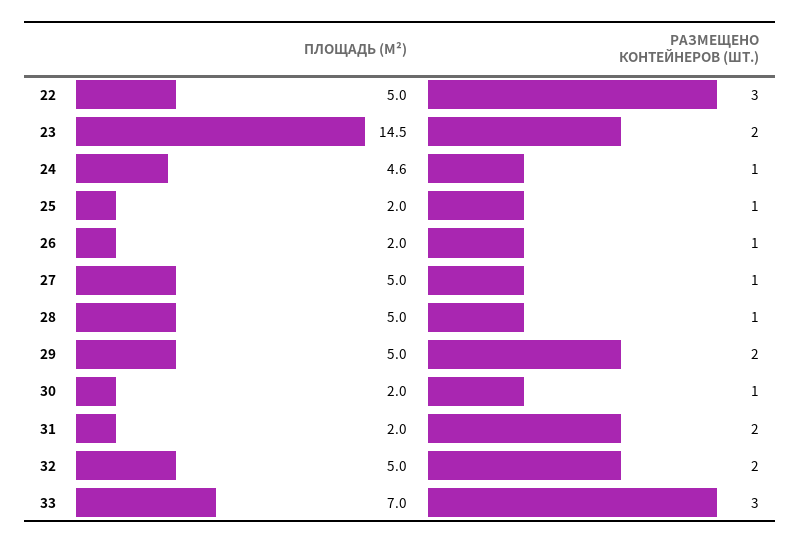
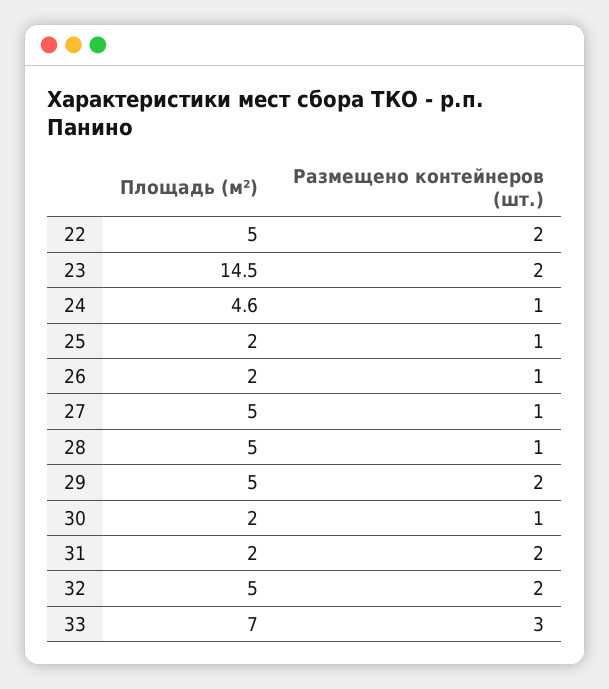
  {
    "ПЛОЩАДЬ (М²)": {
      "22": 5,
      "23": 14.5,
      "24": 4.6,
      "25": 2,
      "26": 2,
      "27": 5,
      "28": 5,
      "29": 5,
      "30": 2,
      "31": 2,
      "32": 5,
      "33": 7
    },
    "РАЗМЕЩЕНО КОНТЕЙНЕРОВ (ШТ.)": {
-     "22": 3,
+     "22": 2,
      "23": 2,
      "24": 1,
      "25": 1,
      "26": 1,
      "27": 1,
      "28": 1,
      "29": 2,
      "30": 1,
      "31": 2,
      "32": 2,
      "33": 3
    }
  }

